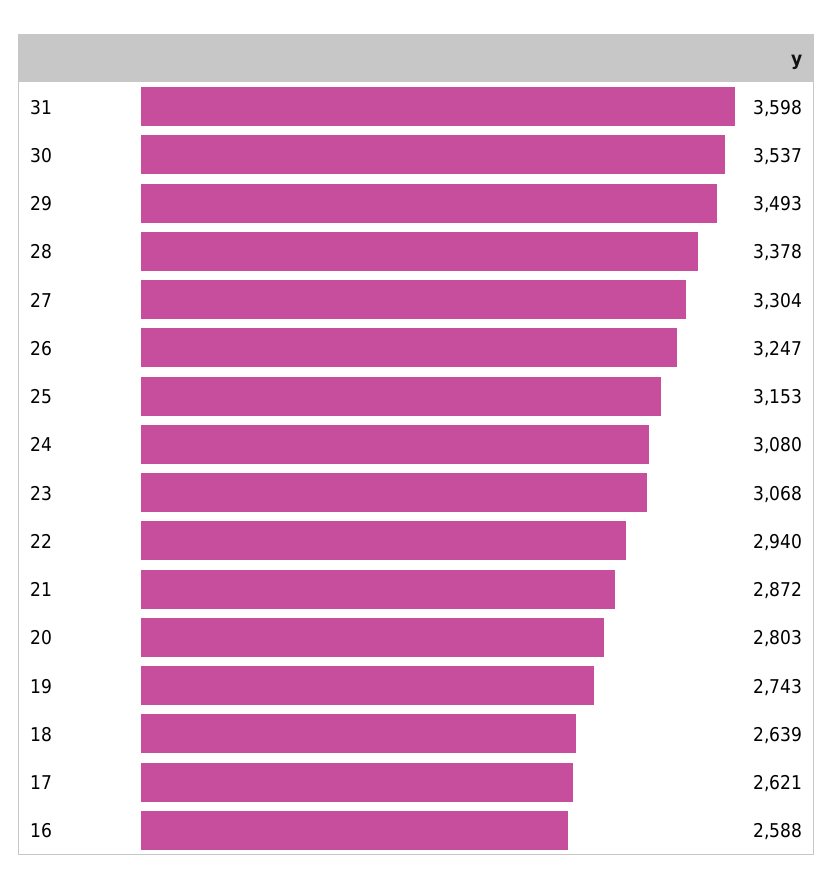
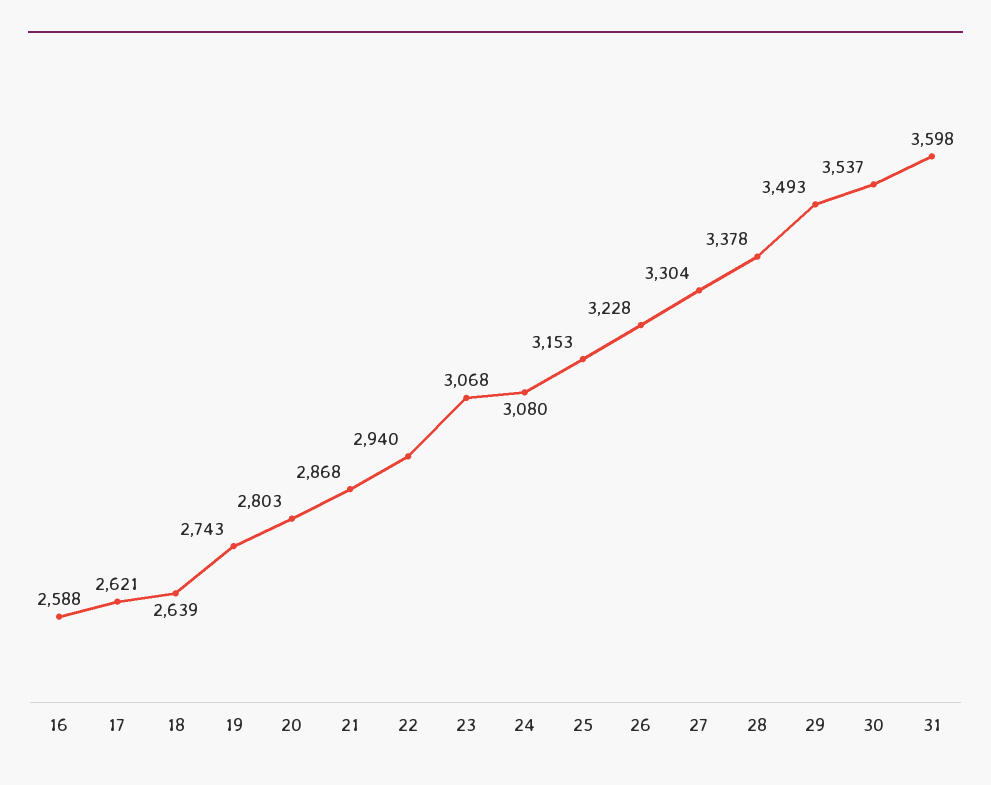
  {
    "31": 3598,
    "30": 3537,
    "29": 3493,
    "28": 3378,
    "27": 3304,
-   "26": 3247,
+   "26": 3228,
    "25": 3153,
    "24": 3080,
    "23": 3068,
    "22": 2940,
-   "21": 2872,
+   "21": 2868,
    "20": 2803,
    "19": 2743,
    "18": 2639,
    "17": 2621,
    "16": 2588
  }

